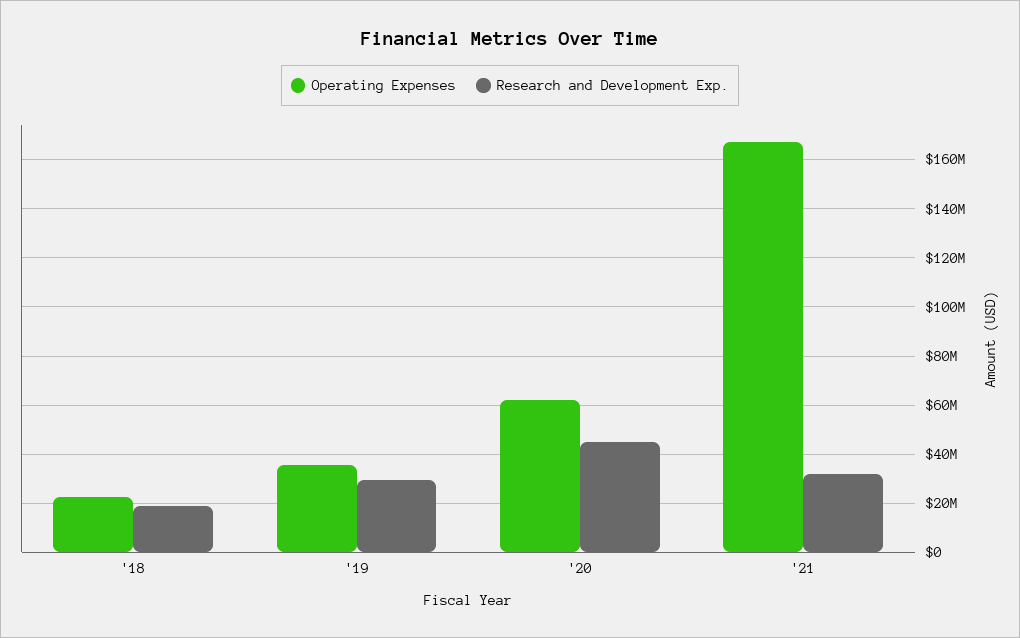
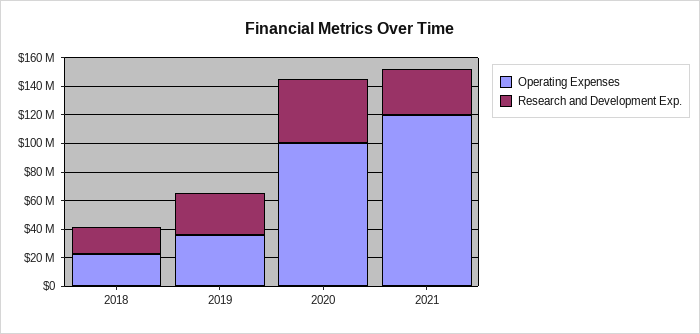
  {
    "Operating Expenses": {
      "'18": 22500000,
      "'19": 35000000,
-     "'20": 62500000,
+     "'20": 100000000,
-     "'21": 167500000
+     "'21": 120000000
    },
    "Research and Development Exp.": {
      "'18": 20000000,
      "'19": 30000000,
      "'20": 45000000,
      "'21": 32500000
    }
  }

